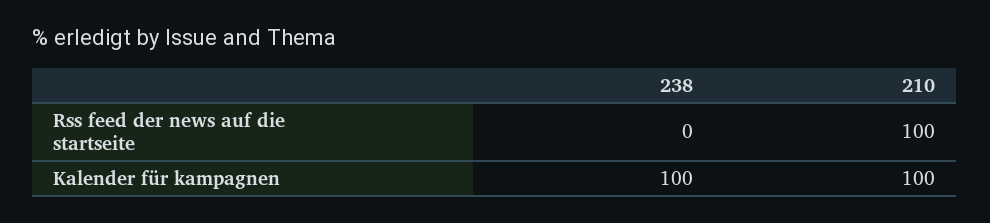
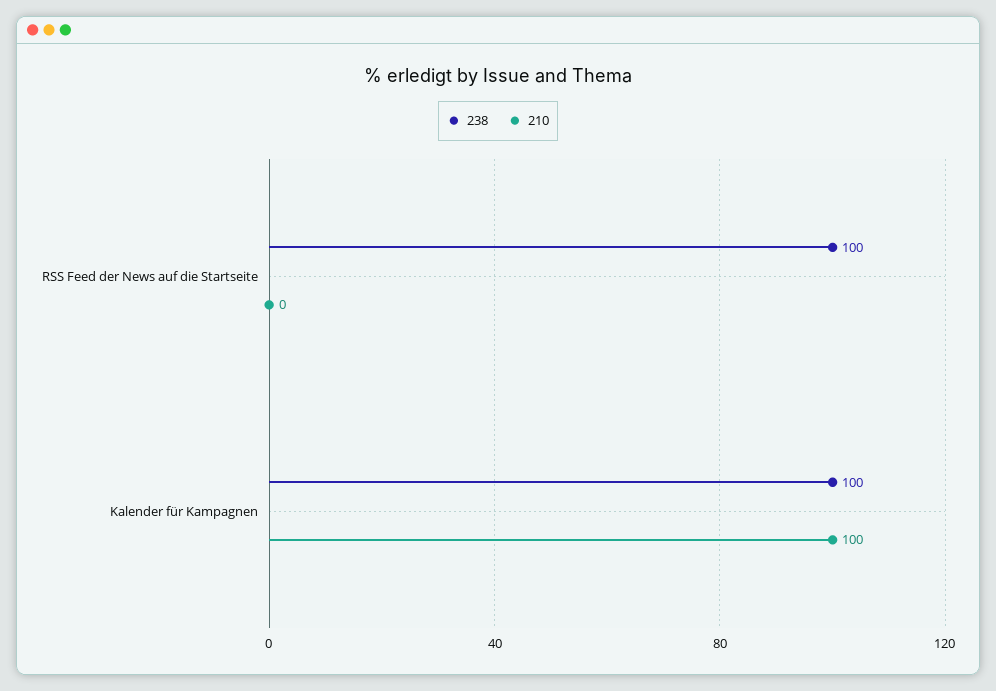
  {
    "238": {
-     "Rss feed der news auf die startseite": 0,
+     "Rss feed der news auf die startseite": 100,
      "Kalender für kampagnen": 100
    },
    "210": {
-     "Rss feed der news auf die startseite": 100,
+     "Rss feed der news auf die startseite": 0,
      "Kalender für kampagnen": 100
    }
  }

